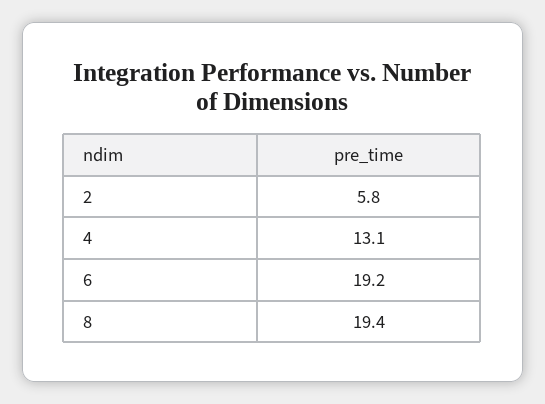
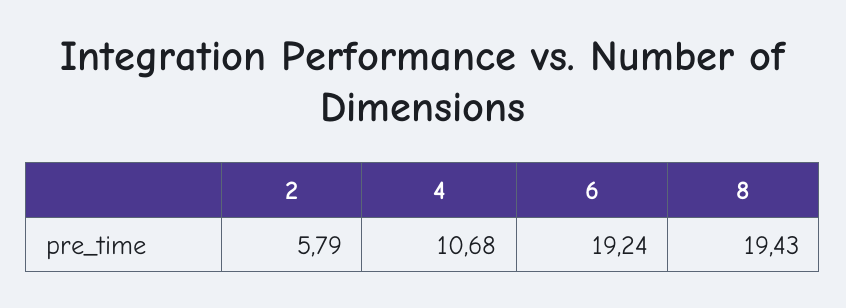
  {
    "2": 5.79,
-   "4": 13.1,
+   "4": 10.68,
    "6": 19.24,
    "8": 19.43
  }

